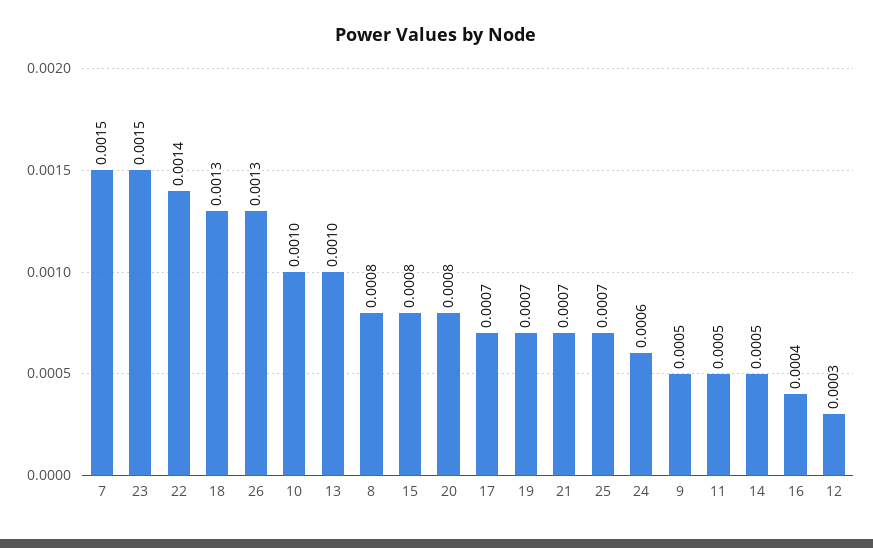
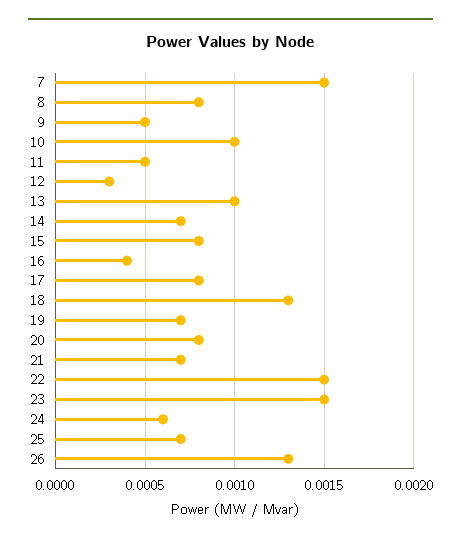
  {
    "7": 0.0015,
    "23": 0.0015,
-   "22": 0.0014,
+   "22": 0.0015,
    "18": 0.0013,
    "26": 0.0013,
    "10": 0.001,
    "13": 0.001,
    "8": 0.0008,
    "15": 0.0008,
    "20": 0.0008,
-   "17": 0.0007,
+   "17": 0.0008,
    "19": 0.0007,
    "21": 0.0007,
    "25": 0.0007,
    "24": 0.0006,
    "9": 0.0005,
    "11": 0.0005,
-   "14": 0.0005,
+   "14": 0.0007,
    "16": 0.0004,
    "12": 0.0003
  }

